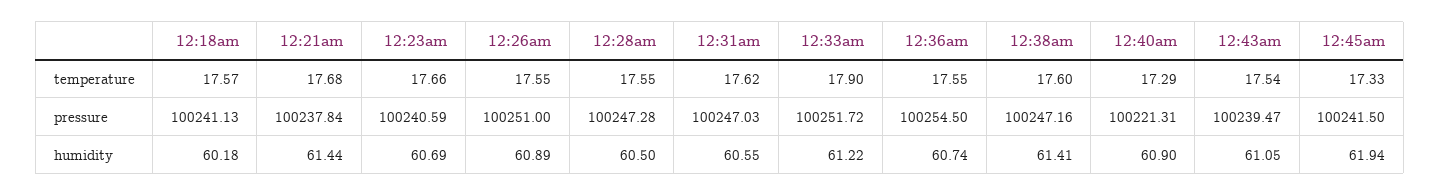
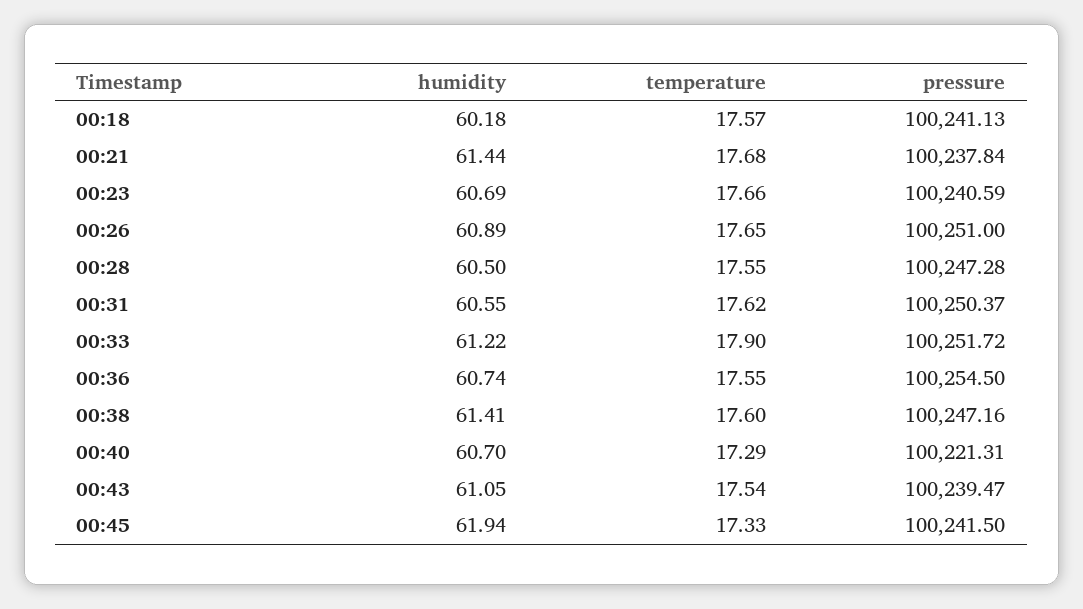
  {
    "12:18am": {
      "temperature": 17.57,
      "pressure": 100241.13,
      "humidity": 60.18
    },
    "12:21am": {
      "temperature": 17.68,
      "pressure": 100237.84,
      "humidity": 61.44
    },
    "12:23am": {
      "temperature": 17.66,
      "pressure": 100240.59,
      "humidity": 60.69
    },
    "12:26am": {
-     "temperature": 17.55,
+     "temperature": 17.65,
      "pressure": 100251,
      "humidity": 60.89
    },
    "12:28am": {
      "temperature": 17.55,
      "pressure": 100247.28,
      "humidity": 60.5
    },
    "12:31am": {
      "temperature": 17.62,
-     "pressure": 100247.03,
+     "pressure": 100250.37,
      "humidity": 60.55
    },
    "12:33am": {
      "temperature": 17.9,
      "pressure": 100251.72,
      "humidity": 61.22
    },
    "12:36am": {
      "temperature": 17.55,
      "pressure": 100254.5,
      "humidity": 60.74
    },
    "12:38am": {
      "temperature": 17.6,
      "pressure": 100247.16,
      "humidity": 61.41
    },
    "12:40am": {
      "temperature": 17.29,
      "pressure": 100221.31,
-     "humidity": 60.9
+     "humidity": 60.7
    },
    "12:43am": {
      "temperature": 17.54,
      "pressure": 100239.47,
      "humidity": 61.05
    },
    "12:45am": {
      "temperature": 17.33,
      "pressure": 100241.5,
      "humidity": 61.94
    }
  }

